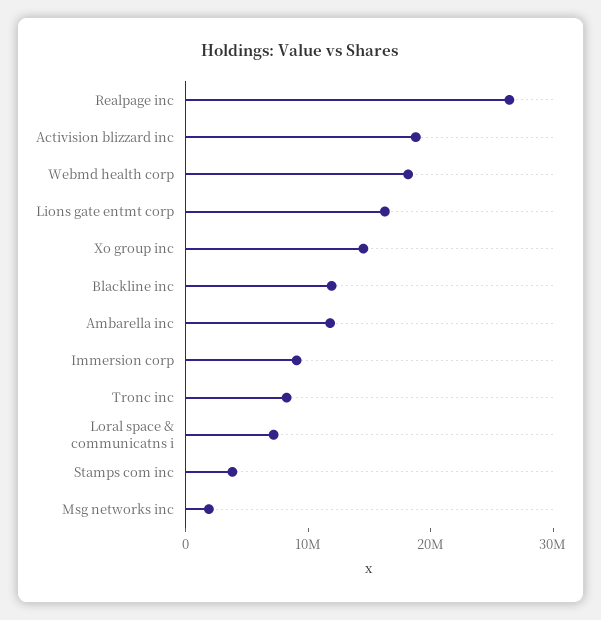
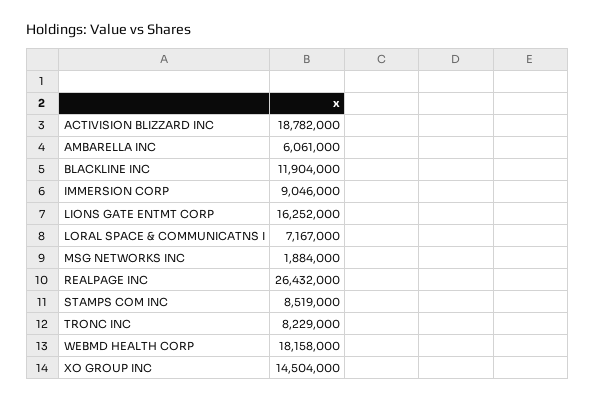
  {
    "Realpage inc": 26432000,
    "Activision blizzard inc": 18782000,
    "Webmd health corp": 18158000,
    "Lions gate entmt corp": 16252000,
    "Xo group inc": 14504000,
    "Blackline inc": 11904000,
-   "Ambarella inc": 12000000,
+   "Ambarella inc": 6061000,
    "Immersion corp": 9046000,
    "Tronc inc": 8229000,
    "Loral space & communicatns i": 7167000,
-   "Stamps com inc": 4000000,
+   "Stamps com inc": 8519000,
    "Msg networks inc": 1884000
  }

